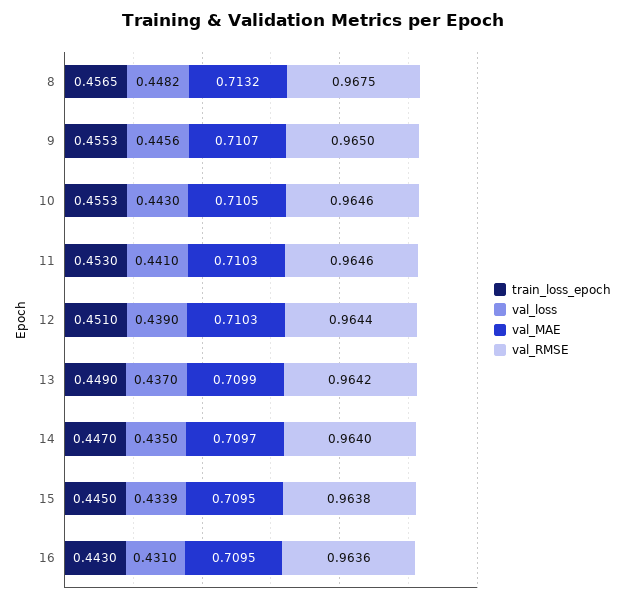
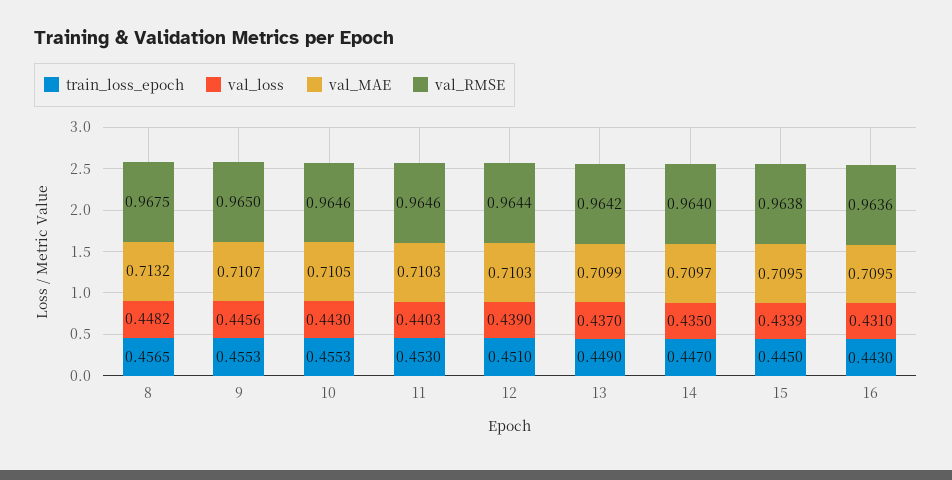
  {
    "train_loss_epoch": {
      "8": 0.4565,
      "9": 0.4553,
      "10": 0.4553,
      "11": 0.453,
      "12": 0.451,
      "13": 0.449,
      "14": 0.447,
      "15": 0.445,
      "16": 0.443
    },
    "val_loss": {
      "8": 0.4482,
      "9": 0.4456,
      "10": 0.443,
-     "11": 0.441,
+     "11": 0.4403,
      "12": 0.439,
      "13": 0.437,
      "14": 0.435,
      "15": 0.4339,
      "16": 0.431
    },
    "val_MAE": {
      "8": 0.7132,
      "9": 0.7107,
      "10": 0.7105,
      "11": 0.7103,
      "12": 0.7103,
      "13": 0.7099,
      "14": 0.7097,
      "15": 0.7095,
      "16": 0.7095
    },
    "val_RMSE": {
      "8": 0.9675,
      "9": 0.965,
      "10": 0.9646,
      "11": 0.9646,
      "12": 0.9644,
      "13": 0.9642,
      "14": 0.964,
      "15": 0.9638,
      "16": 0.9636
    }
  }

